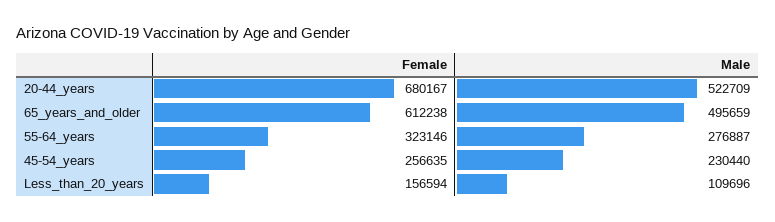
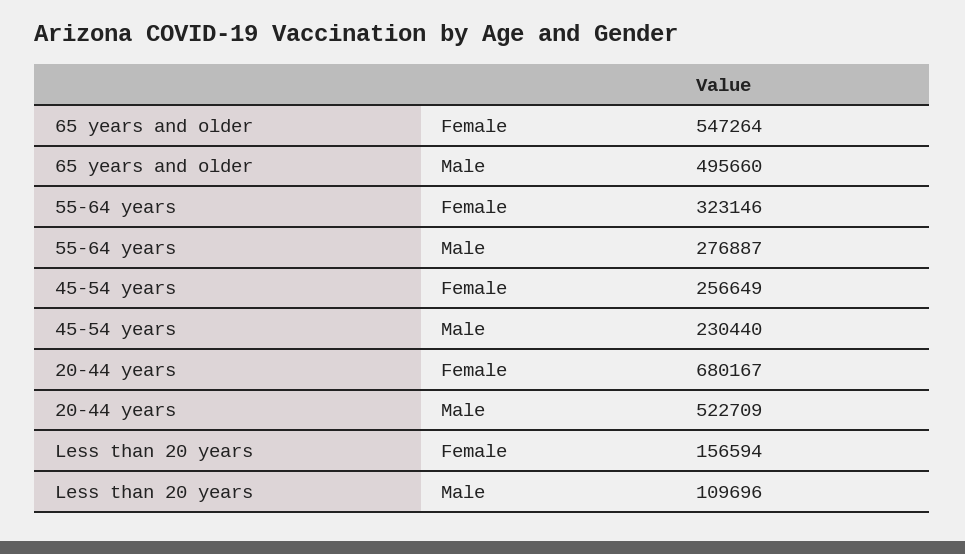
  {
    "Female": {
      "20-44_years": 680167,
-     "65_years_and_older": 612238,
+     "65_years_and_older": 547264,
      "55-64_years": 323146,
-     "45-54_years": 256635,
+     "45-54_years": 256649,
      "Less_than_20_years": 156594
    },
    "Male": {
      "20-44_years": 522709,
-     "65_years_and_older": 495659,
+     "65_years_and_older": 495660,
      "55-64_years": 276887,
      "45-54_years": 230440,
      "Less_than_20_years": 109696
    }
  }

